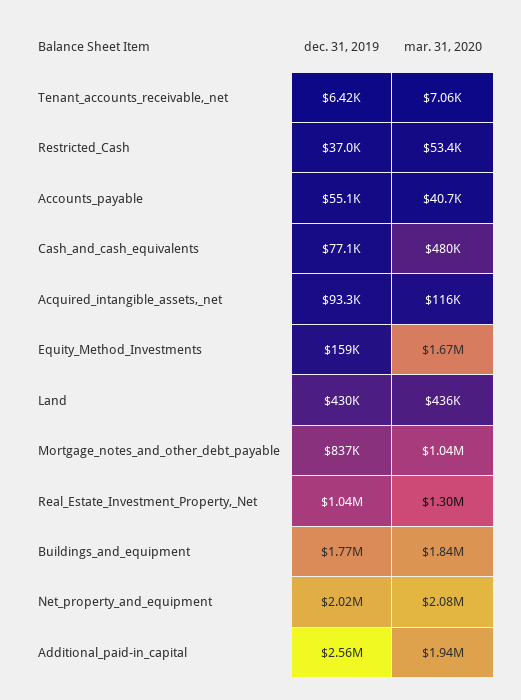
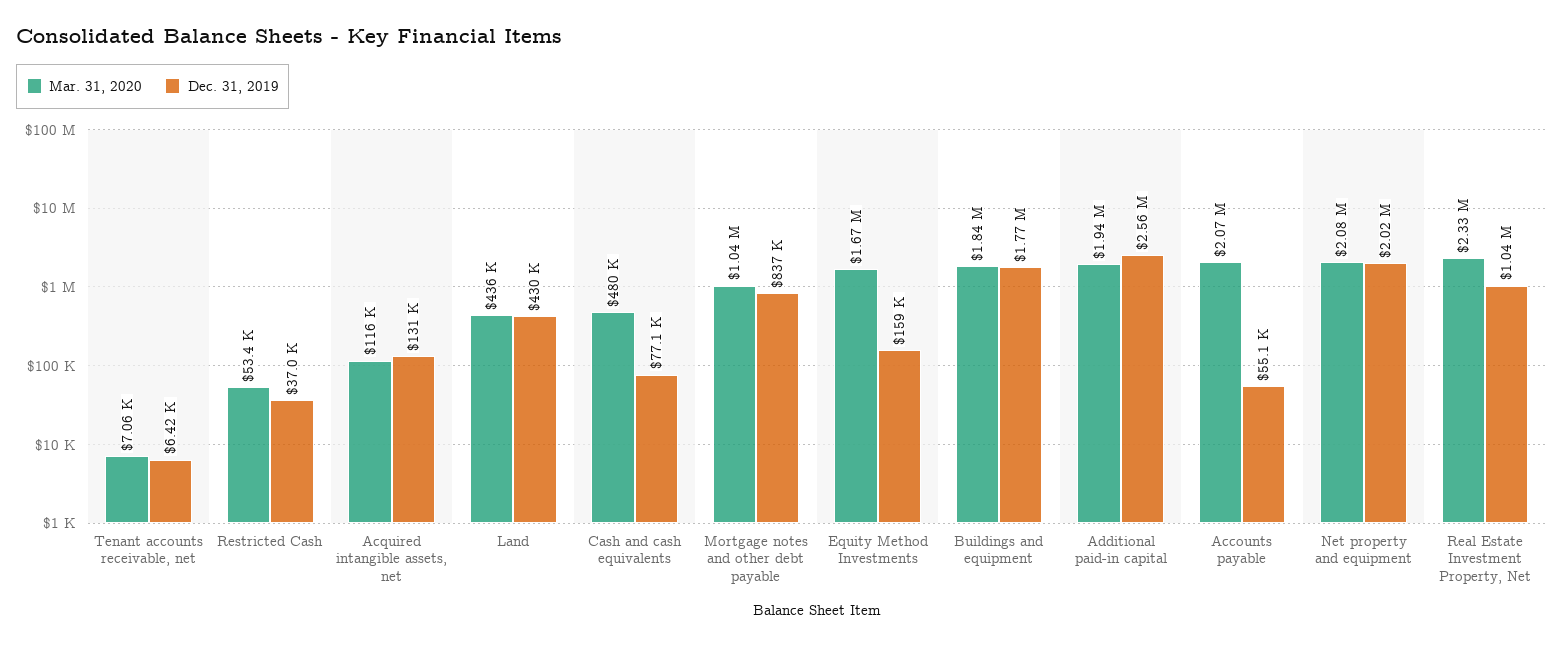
  {
    "dec. 31, 2019": {
      "Tenant_accounts_receivable,_net": 6420,
      "Restricted_Cash": 37000,
      "Accounts_payable": 55100,
      "Cash_and_cash_equivalents": 77100,
-     "Acquired_intangible_assets,_net": 93300,
+     "Acquired_intangible_assets,_net": 131000,
      "Equity_Method_Investments": 159000,
      "Land": 430000,
      "Mortgage_notes_and_other_debt_payable": 837000,
      "Real_Estate_Investment_Property,_Net": 1040000,
      "Buildings_and_equipment": 1770000,
      "Net_property_and_equipment": 2020000,
      "Additional_paid-in_capital": 2560000
    },
    "mar. 31, 2020": {
      "Tenant_accounts_receivable,_net": 7060,
      "Restricted_Cash": 53400,
-     "Accounts_payable": 40700,
+     "Accounts_payable": 2070000,
      "Cash_and_cash_equivalents": 480000,
      "Acquired_intangible_assets,_net": 116000,
      "Equity_Method_Investments": 1670000,
      "Land": 436000,
      "Mortgage_notes_and_other_debt_payable": 1040000,
-     "Real_Estate_Investment_Property,_Net": 1300000,
+     "Real_Estate_Investment_Property,_Net": 2330000,
      "Buildings_and_equipment": 1840000,
      "Net_property_and_equipment": 2080000,
      "Additional_paid-in_capital": 1940000
    }
  }

